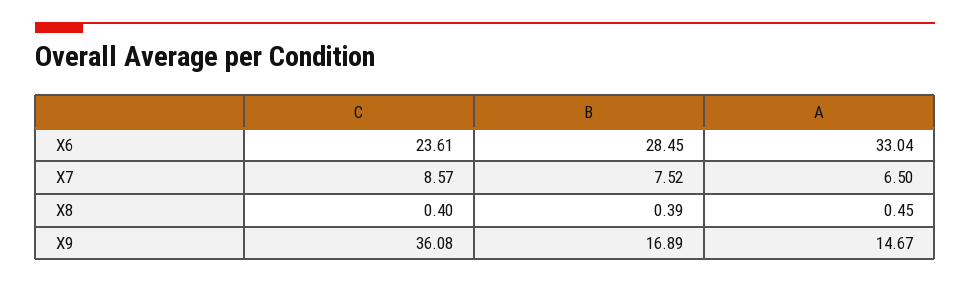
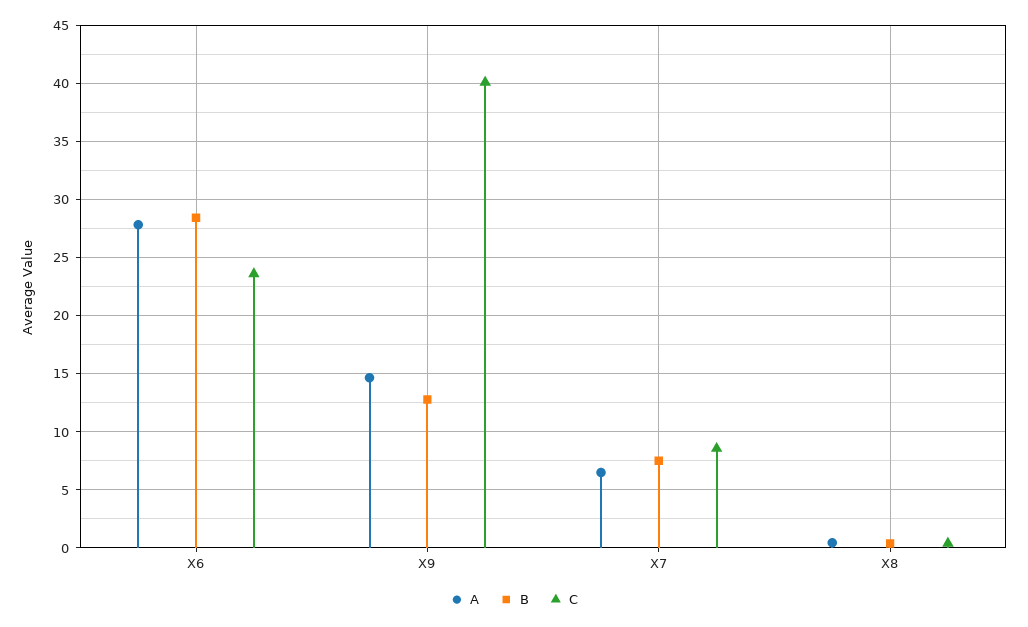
  {
    "C": {
      "X6": 23.61,
      "X7": 8.57,
      "X8": 0.4,
-     "X9": 36.08
+     "X9": 40
    },
    "B": {
      "X6": 28.45,
      "X7": 7.52,
      "X8": 0.39,
-     "X9": 16.89
+     "X9": 13
    },
    "A": {
-     "X6": 33.04,
+     "X6": 28,
      "X7": 6.5,
      "X8": 0.45,
      "X9": 14.67
    }
  }

